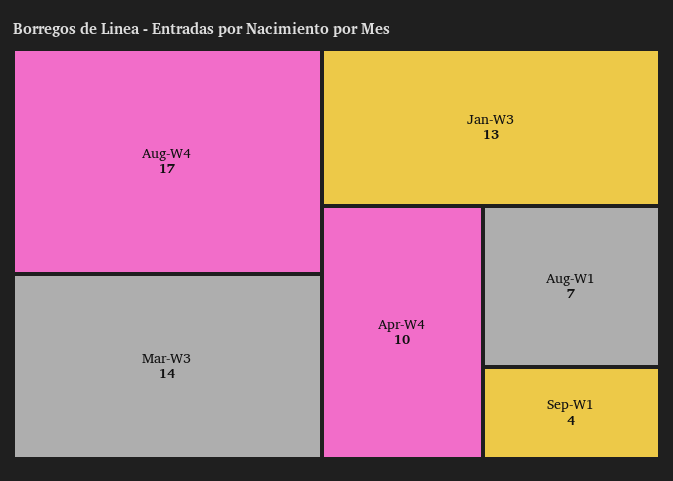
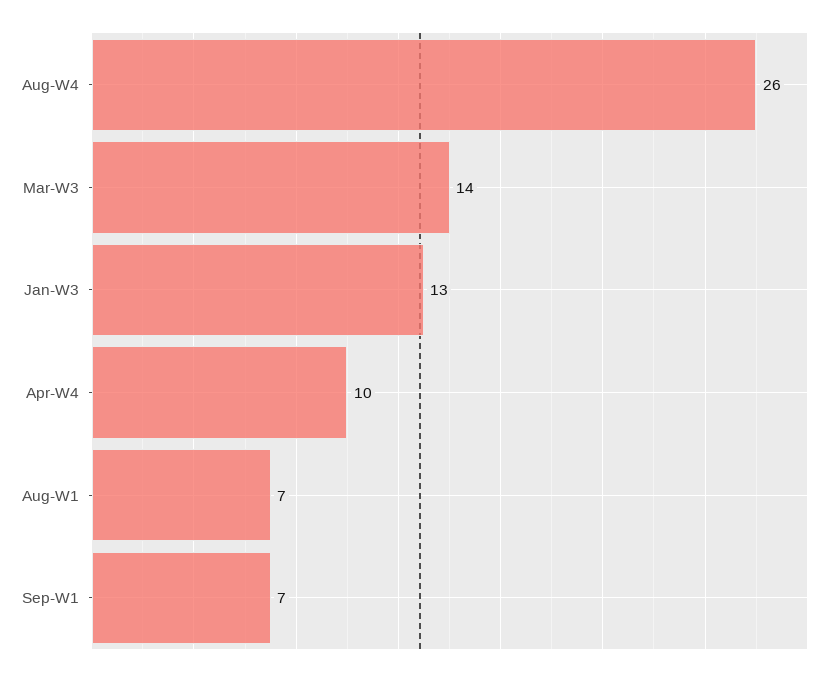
  {
-   "Aug-W4": 17,
+   "Aug-W4": 26,
    "Mar-W3": 14,
    "Jan-W3": 13,
    "Apr-W4": 10,
    "Aug-W1": 7,
-   "Sep-W1": 4
+   "Sep-W1": 7
  }

